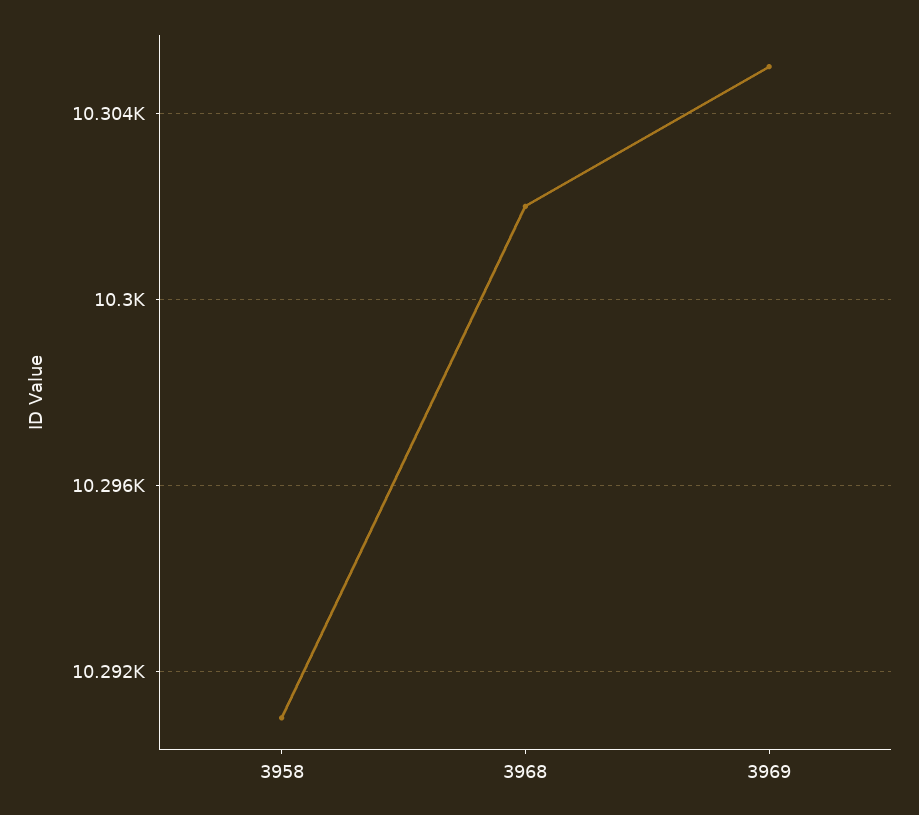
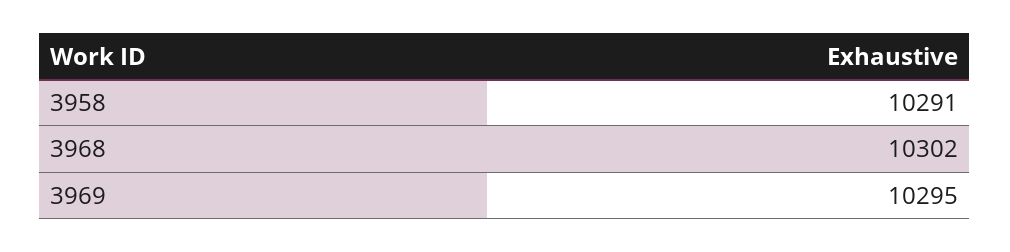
  {
    "3958": 10291,
    "3968": 10302,
-   "3969": 10305
+   "3969": 10295
  }

